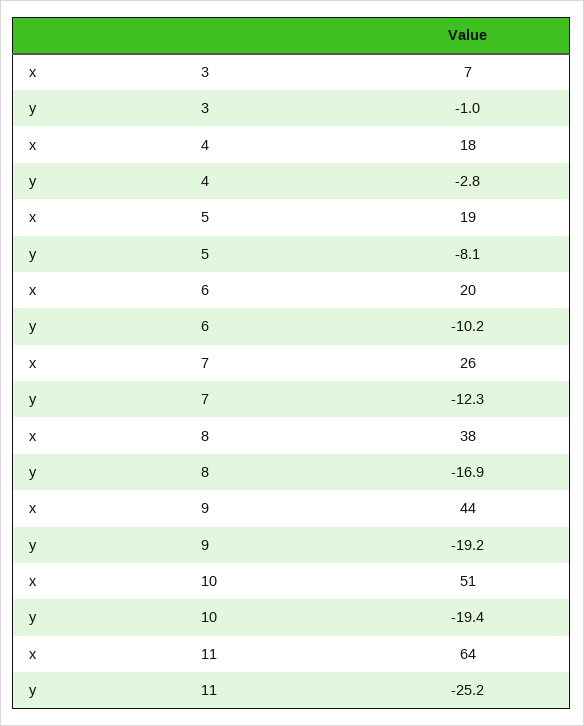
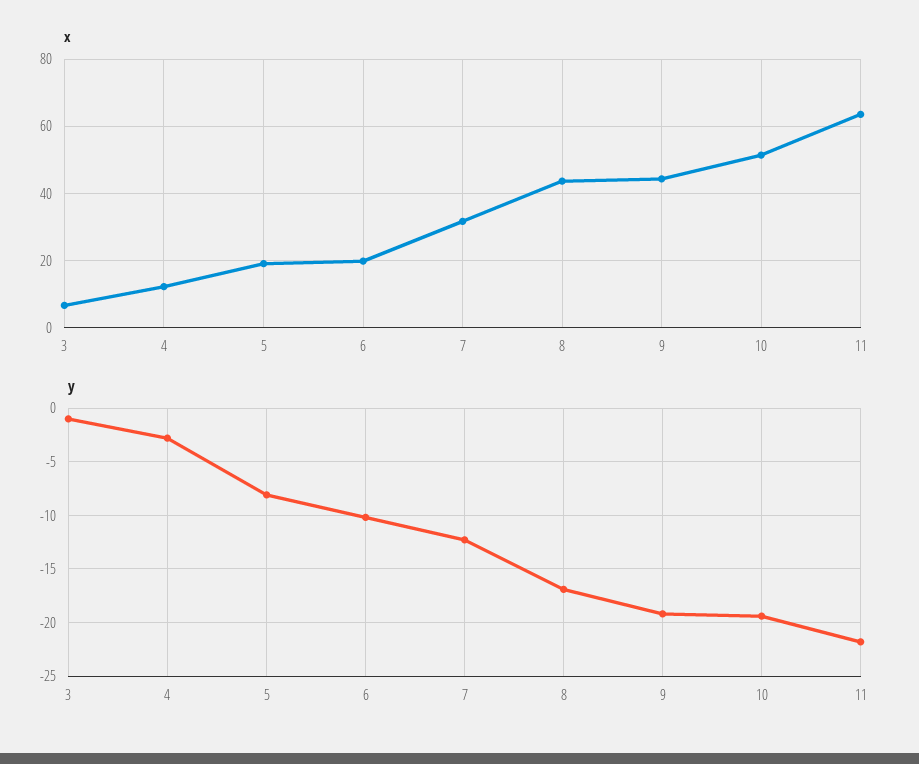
  {
    "x": {
      "3": 7,
-     "4": 18,
+     "4": 12,
      "5": 19,
      "6": 20,
-     "7": 26,
+     "7": 32,
-     "8": 38,
+     "8": 44,
      "9": 44,
      "10": 51,
      "11": 64
    },
    "y": {
      "3": -1,
      "4": -2.8,
      "5": -8.1,
      "6": -10.2,
      "7": -12.3,
      "8": -16.9,
      "9": -19.2,
      "10": -19.4,
-     "11": -25.2
+     "11": -22
    }
  }

